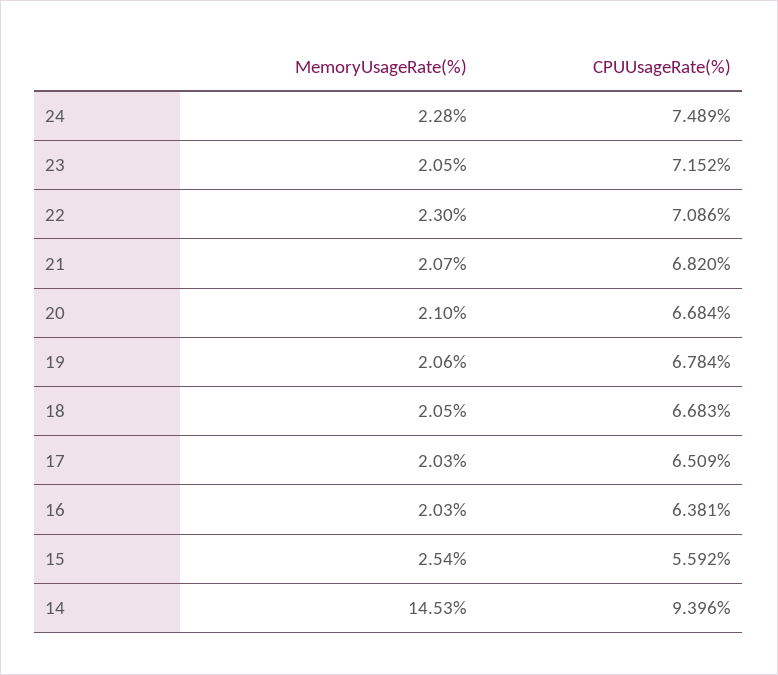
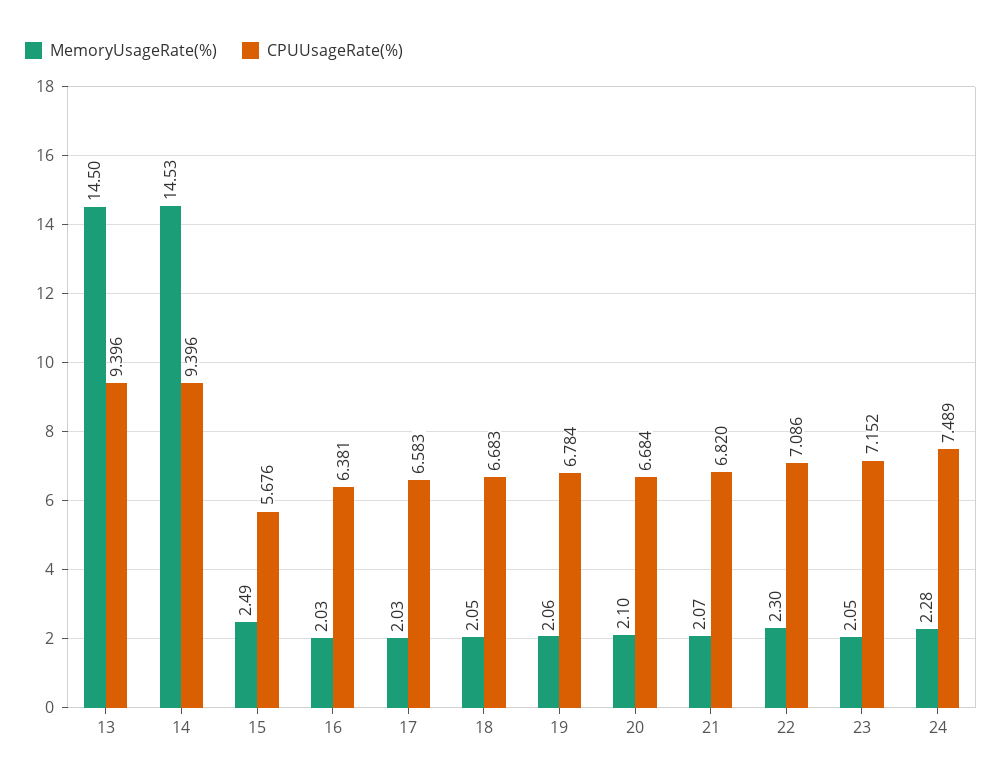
  {
    "MemoryUsageRate(%)": {
      "24": 2.28,
      "23": 2.05,
      "22": 2.3,
      "21": 2.07,
      "20": 2.1,
      "19": 2.06,
      "18": 2.05,
      "17": 2.03,
      "16": 2.03,
-     "15": 2.54,
+     "15": 2.49,
-     "14": 14.53
+     "14": 14.53,
+     "13": 14.5
    },
    "CPUUsageRate(%)": {
      "24": 7.489,
      "23": 7.152,
      "22": 7.086,
      "21": 6.82,
      "20": 6.684,
      "19": 6.784,
      "18": 6.683,
-     "17": 6.509,
+     "17": 6.583,
      "16": 6.381,
-     "15": 5.592,
+     "15": 5.676,
-     "14": 9.396
+     "14": 9.396,
+     "13": 9.396
    }
  }

